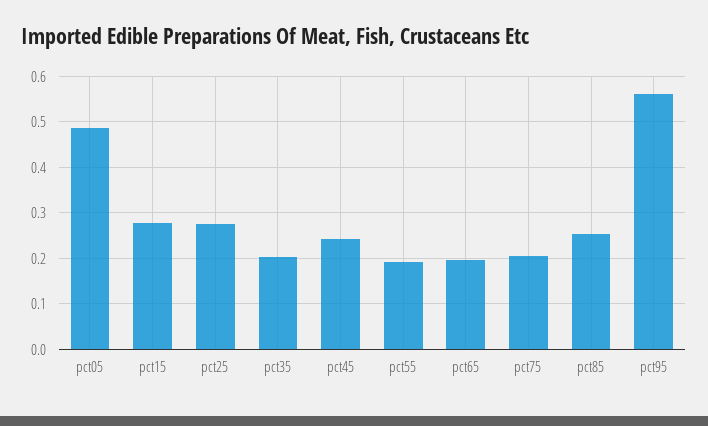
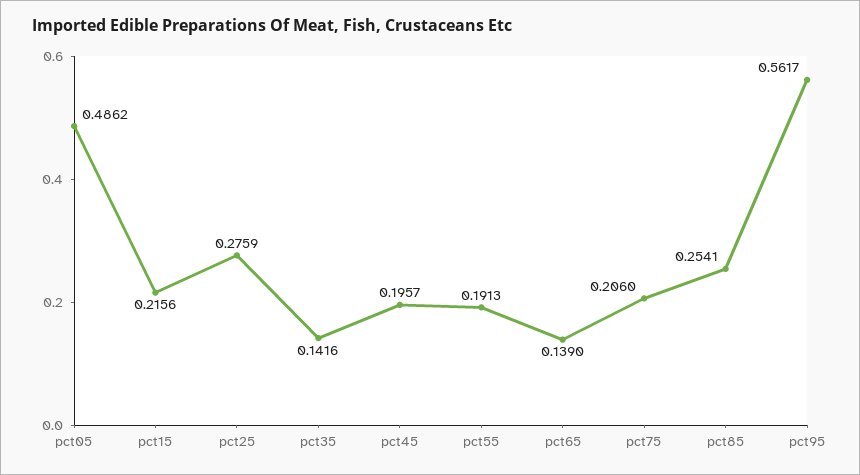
  {
    "pct05": 0.4862,
-   "pct15": 0.28,
+   "pct15": 0.2156,
    "pct25": 0.2759,
-   "pct35": 0.2,
+   "pct35": 0.1416,
-   "pct45": 0.24,
+   "pct45": 0.1957,
    "pct55": 0.1913,
-   "pct65": 0.2,
+   "pct65": 0.139,
    "pct75": 0.206,
    "pct85": 0.2541,
    "pct95": 0.5617
  }

